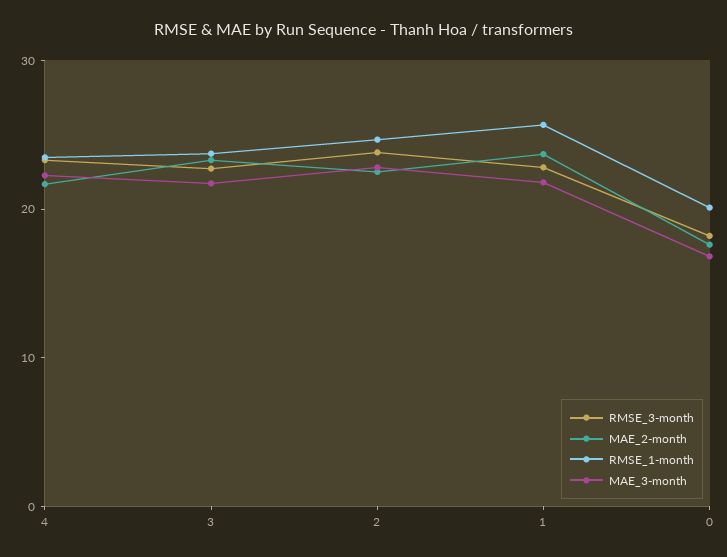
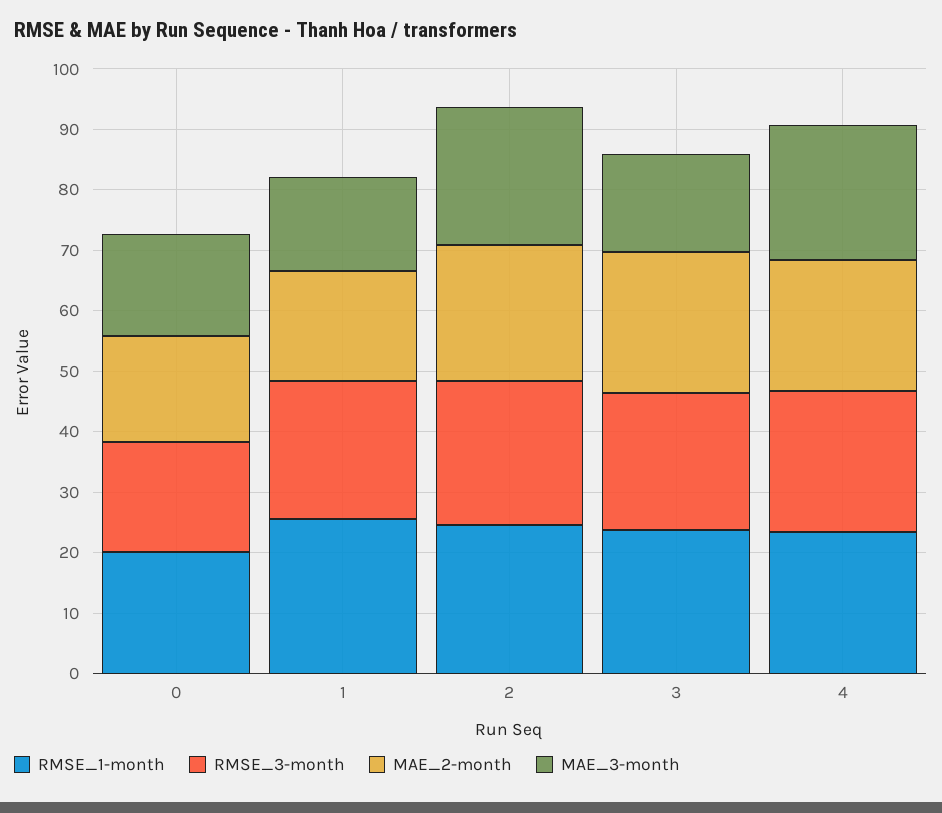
  {
    "RMSE_3-month": {
      "4": 24,
      "3": 22,
      "2": 24,
      "1": 22,
      "0": 18
    },
    "MAE_2-month": {
      "4": 22,
      "3": 24,
      "2": 22,
-     "1": 24,
+     "1": 18,
      "0": 18
    },
    "RMSE_1-month": {
      "4": 24,
      "3": 24,
      "2": 24,
      "1": 26,
      "0": 20
    },
    "MAE_3-month": {
      "4": 22,
-     "3": 22,
+     "3": 16,
      "2": 22,
-     "1": 22,
+     "1": 16,
      "0": 16
    }
  }

